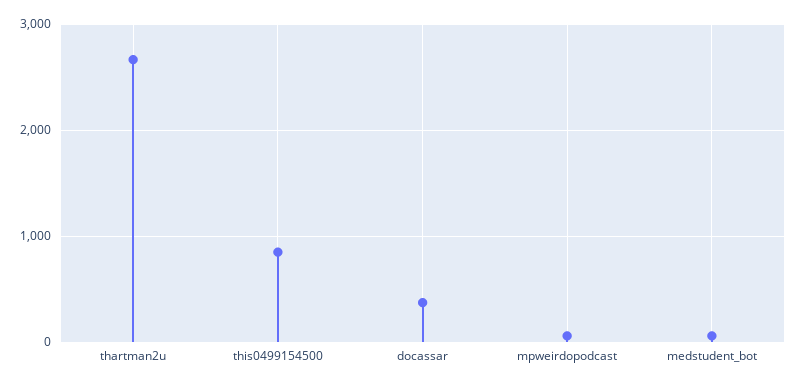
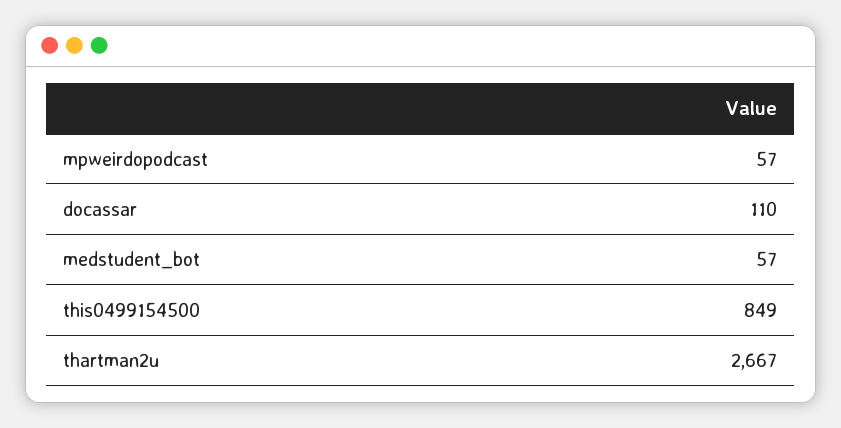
  {
    "thartman2u": 2667,
    "this0499154500": 849,
-   "docassar": 400,
+   "docassar": 110,
    "mpweirdopodcast": 57,
    "medstudent_bot": 57
  }

